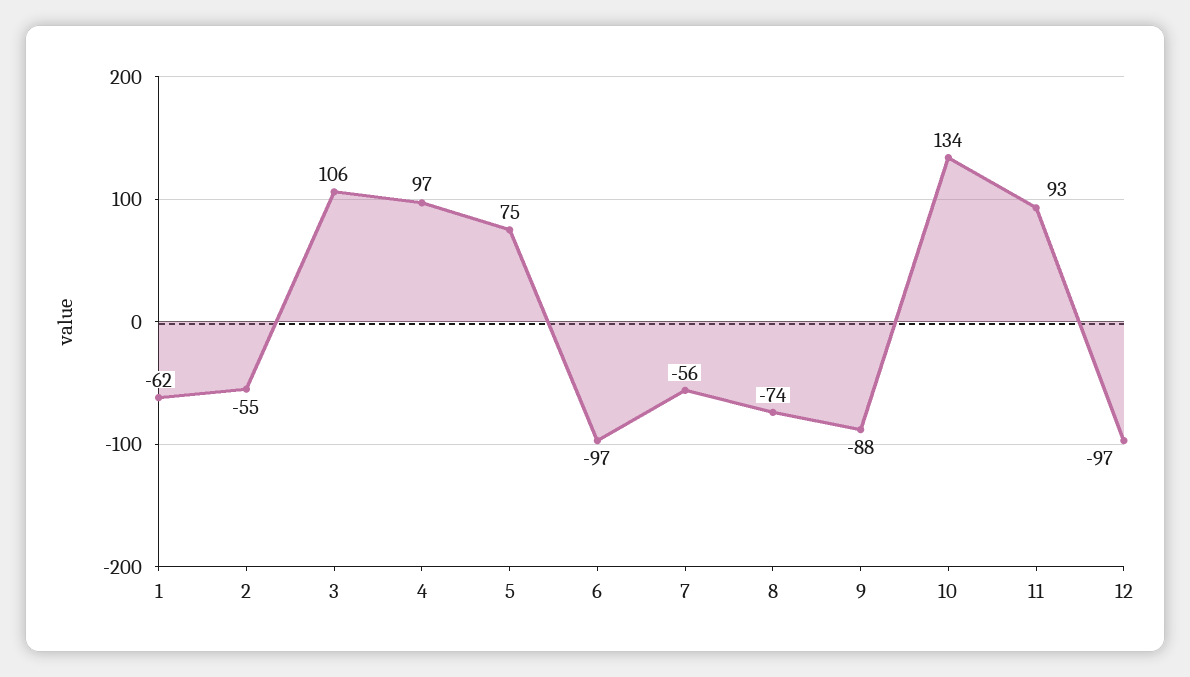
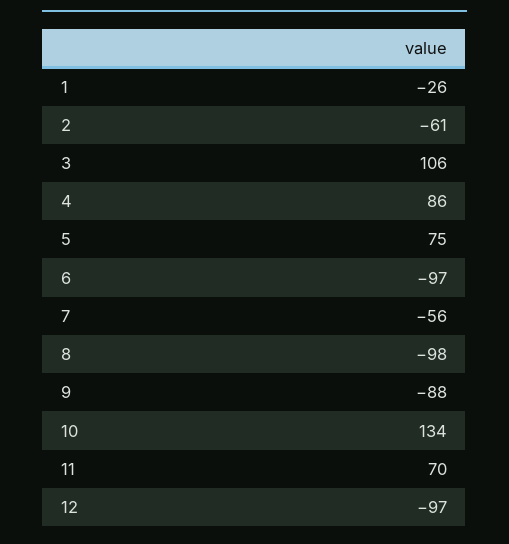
  {
-   "1": -62,
+   "1": -26,
-   "2": -55,
+   "2": -61,
    "3": 106,
-   "4": 97,
+   "4": 86,
    "5": 75,
    "6": -97,
    "7": -56,
-   "8": -74,
+   "8": -98,
    "9": -88,
    "10": 134,
-   "11": 93,
+   "11": 70,
    "12": -97
  }

